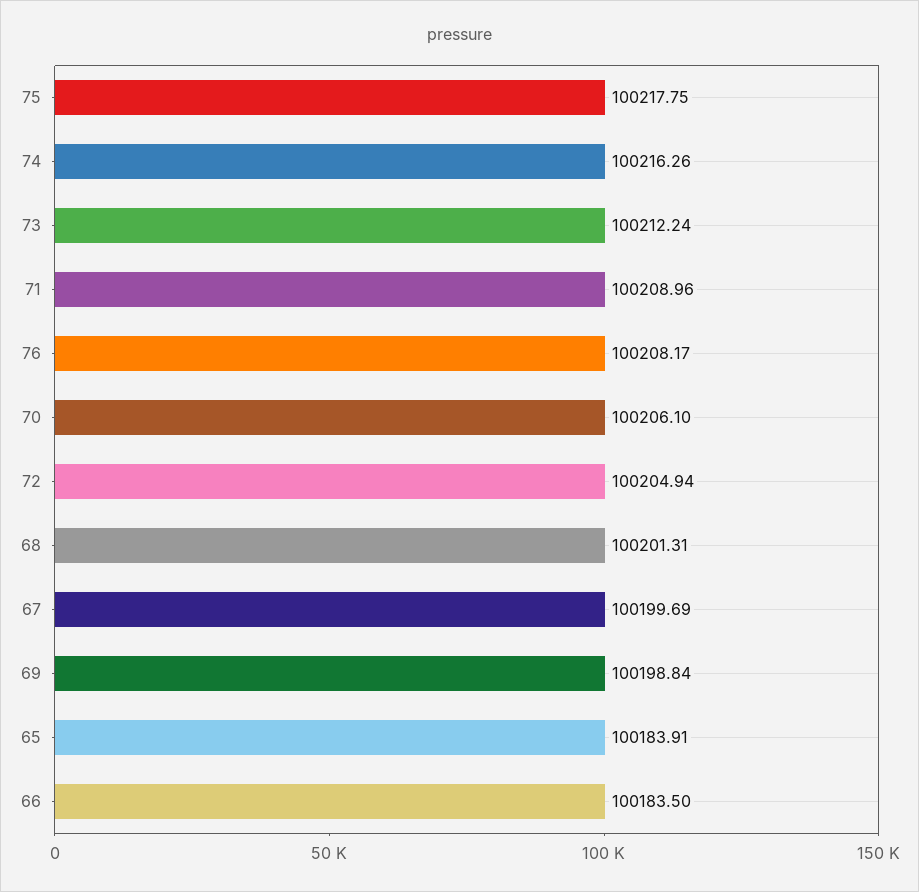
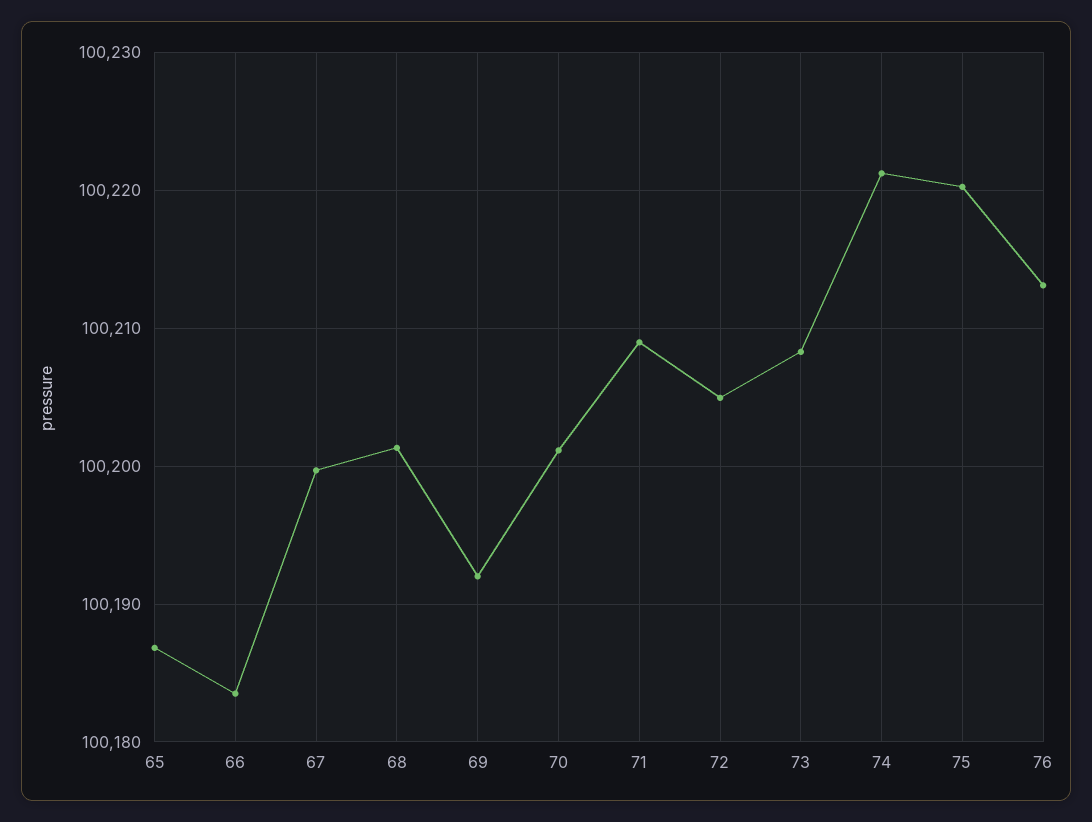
  {
-   "75": 100217.75,
+   "75": 100220,
-   "74": 100216.26,
+   "74": 100221,
-   "73": 100212.24,
+   "73": 100208,
    "71": 100208.96,
-   "76": 100208.17,
+   "76": 100213,
-   "70": 100206.1,
+   "70": 100201,
    "72": 100204.94,
    "68": 100201.31,
    "67": 100199.69,
-   "69": 100198.84,
+   "69": 100192,
-   "65": 100183.91,
+   "65": 100187,
    "66": 100183.5
  }

